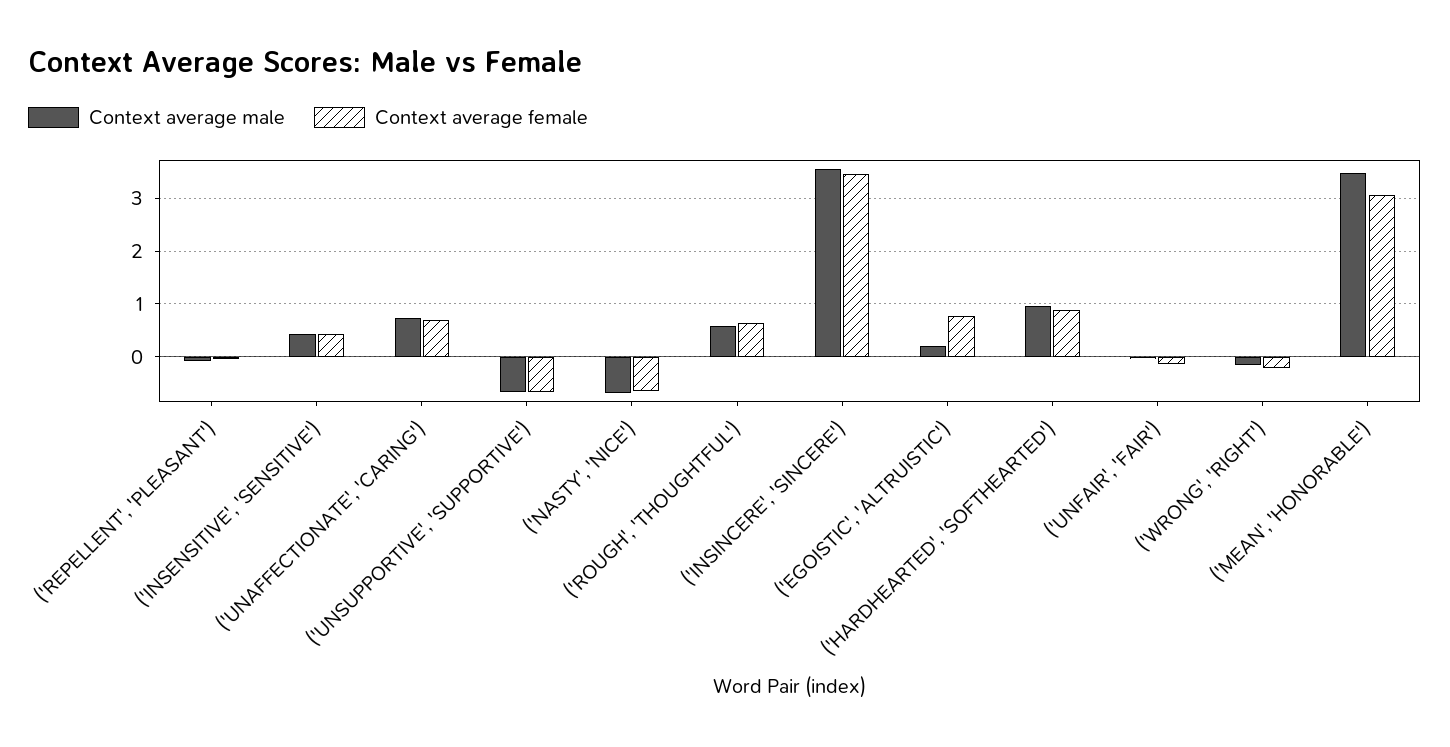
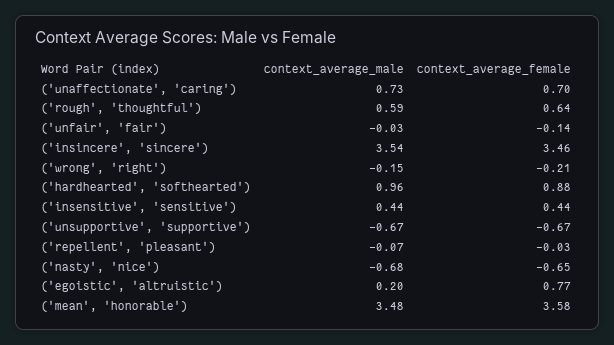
  {
    "Context average male": {
      "('REPELLENT', 'PLEASANT')": -0.07,
      "('INSENSITIVE', 'SENSITIVE')": 0.44,
      "('UNAFFECTIONATE', 'CARING')": 0.73,
      "('UNSUPPORTIVE', 'SUPPORTIVE')": -0.67,
      "('NASTY', 'NICE')": -0.68,
      "('ROUGH', 'THOUGHTFUL')": 0.59,
      "('INSINCERE', 'SINCERE')": 3.54,
      "('EGOISTIC', 'ALTRUISTIC')": 0.2,
      "('HARDHEARTED', 'SOFTHEARTED')": 0.96,
      "('UNFAIR', 'FAIR')": -0.03,
      "('WRONG', 'RIGHT')": -0.15,
      "('MEAN', 'HONORABLE')": 3.48
    },
    "Context average female": {
      "('REPELLENT', 'PLEASANT')": -0.03,
      "('INSENSITIVE', 'SENSITIVE')": 0.44,
      "('UNAFFECTIONATE', 'CARING')": 0.7,
      "('UNSUPPORTIVE', 'SUPPORTIVE')": -0.67,
      "('NASTY', 'NICE')": -0.65,
      "('ROUGH', 'THOUGHTFUL')": 0.64,
      "('INSINCERE', 'SINCERE')": 3.46,
      "('EGOISTIC', 'ALTRUISTIC')": 0.77,
      "('HARDHEARTED', 'SOFTHEARTED')": 0.88,
      "('UNFAIR', 'FAIR')": -0.14,
      "('WRONG', 'RIGHT')": -0.21,
-     "('MEAN', 'HONORABLE')": 3
+     "('MEAN', 'HONORABLE')": 3.58
    }
  }

